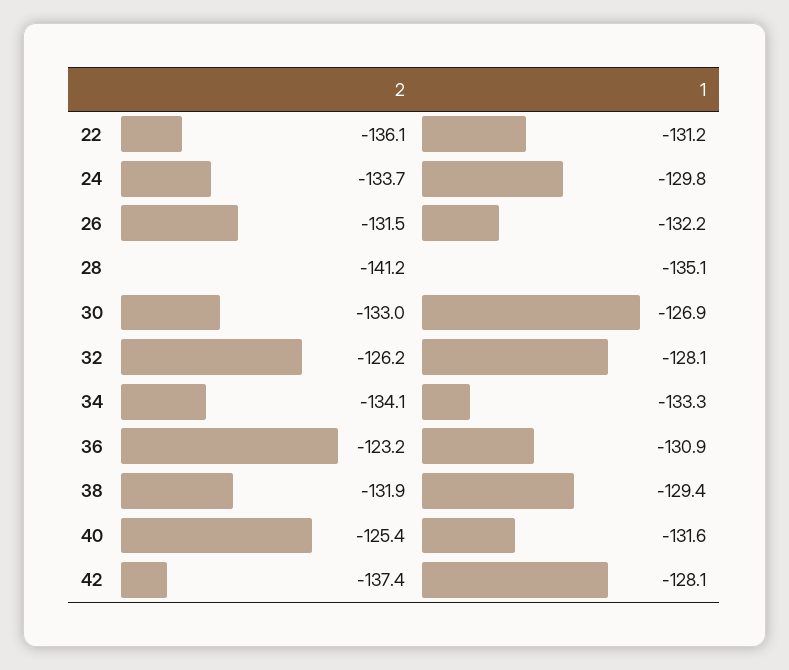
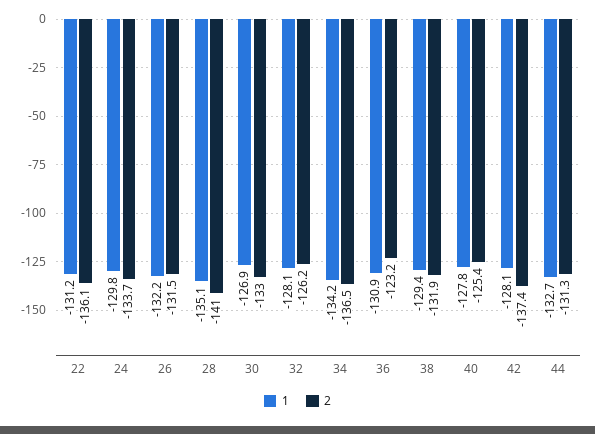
  {
    "2": {
      "22": -136.1,
      "24": -133.7,
      "26": -131.5,
-     "28": -141.2,
+     "28": -141,
      "30": -133,
      "32": -126.2,
-     "34": -134.1,
+     "34": -136.5,
      "36": -123.2,
      "38": -131.9,
      "40": -125.4,
-     "42": -137.4
+     "42": -137.4,
+     "44": -131.3
    },
    "1": {
      "22": -131.2,
      "24": -129.8,
      "26": -132.2,
      "28": -135.1,
      "30": -126.9,
      "32": -128.1,
-     "34": -133.3,
+     "34": -134.2,
      "36": -130.9,
      "38": -129.4,
-     "40": -131.6,
+     "40": -127.8,
-     "42": -128.1
+     "42": -128.1,
+     "44": -132.7
    }
  }

